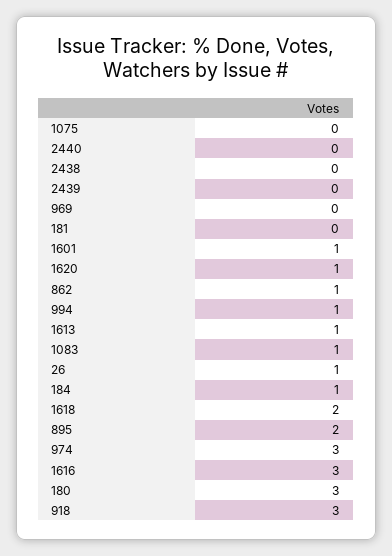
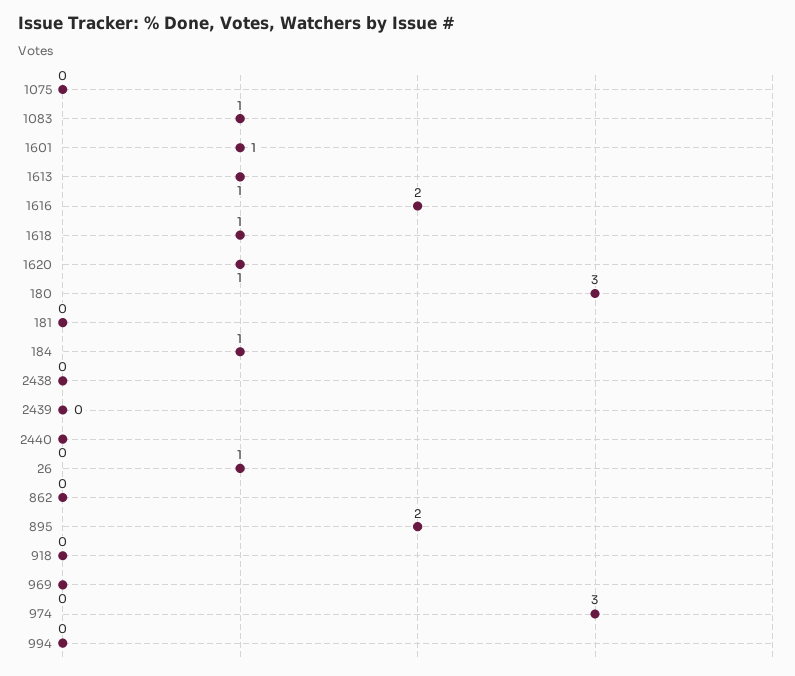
  {
    "1075": 0,
    "2440": 0,
    "2438": 0,
    "2439": 0,
    "969": 0,
    "181": 0,
    "1601": 1,
    "1620": 1,
-   "862": 1,
+   "862": 0,
-   "994": 1,
+   "994": 0,
    "1613": 1,
    "1083": 1,
    "26": 1,
    "184": 1,
-   "1618": 2,
+   "1618": 1,
    "895": 2,
    "974": 3,
-   "1616": 3,
+   "1616": 2,
    "180": 3,
-   "918": 3
+   "918": 0
  }

